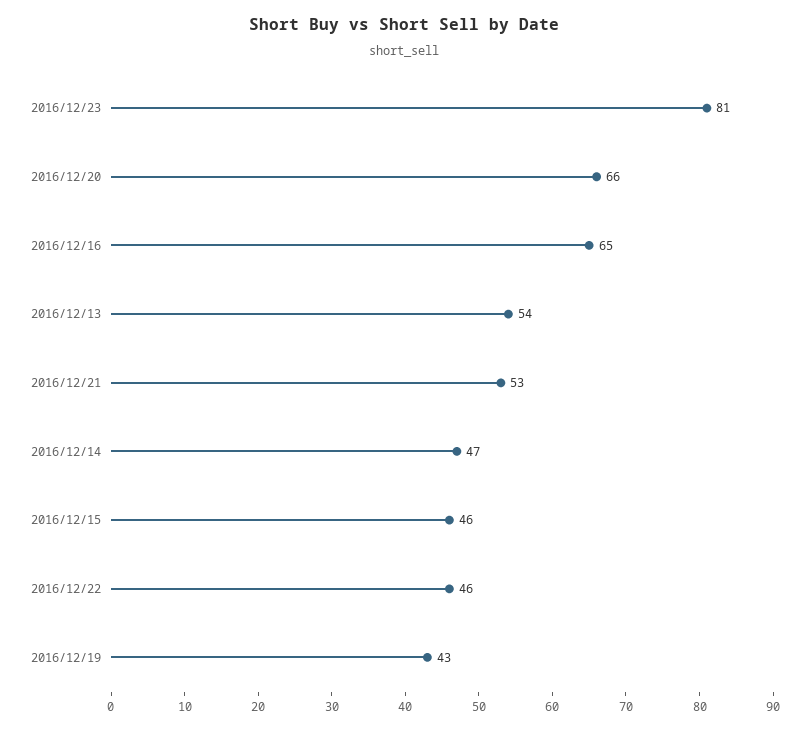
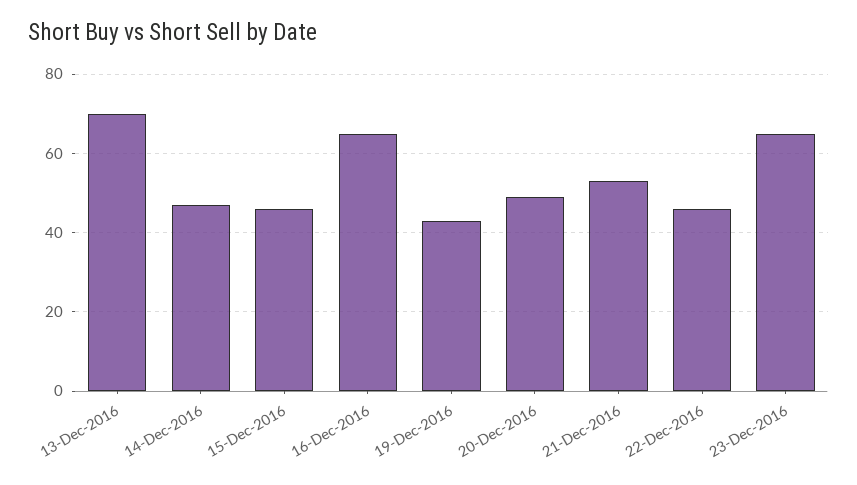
  {
-   "2016/12/23": 81,
+   "2016/12/23": 65,
-   "2016/12/20": 66,
+   "2016/12/20": 50,
    "2016/12/16": 65,
-   "2016/12/13": 54,
+   "2016/12/13": 70,
    "2016/12/21": 53,
    "2016/12/14": 47,
    "2016/12/15": 46,
    "2016/12/22": 46,
    "2016/12/19": 43
  }

